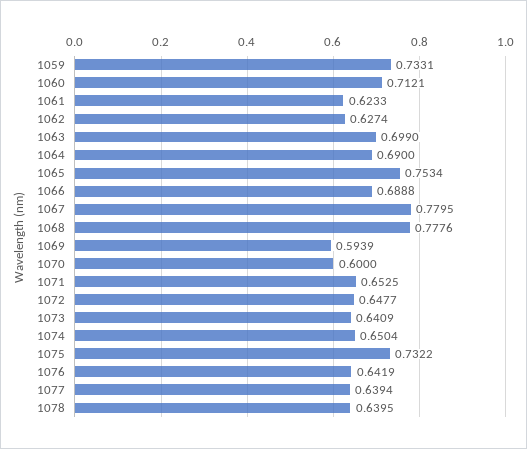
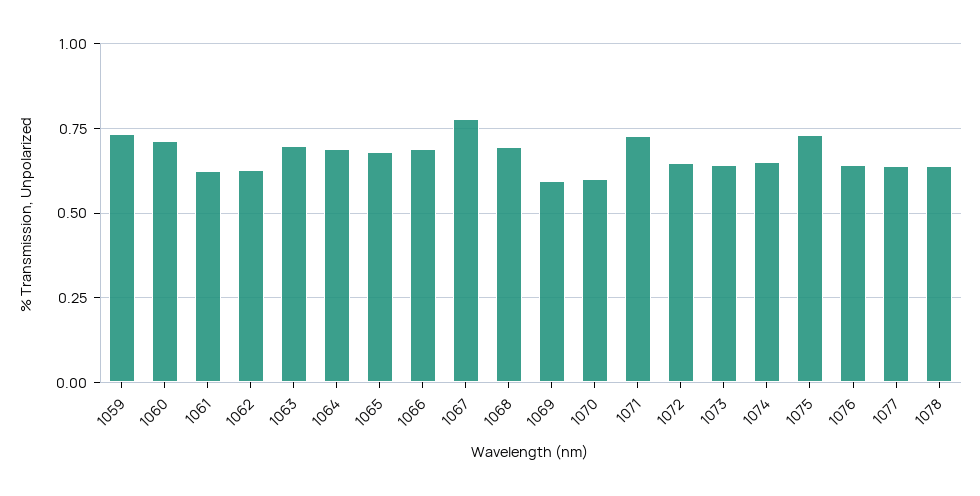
  {
    "1059": 0.7331,
    "1060": 0.7121,
    "1061": 0.6233,
    "1062": 0.6274,
    "1063": 0.699,
    "1064": 0.69,
-   "1065": 0.7534,
+   "1065": 0.675,
    "1066": 0.6888,
    "1067": 0.7795,
-   "1068": 0.7776,
+   "1068": 0.7,
    "1069": 0.5939,
    "1070": 0.6,
-   "1071": 0.6525,
+   "1071": 0.725,
    "1072": 0.6477,
    "1073": 0.6409,
    "1074": 0.6504,
    "1075": 0.7322,
    "1076": 0.6419,
    "1077": 0.6394,
    "1078": 0.6395
  }

